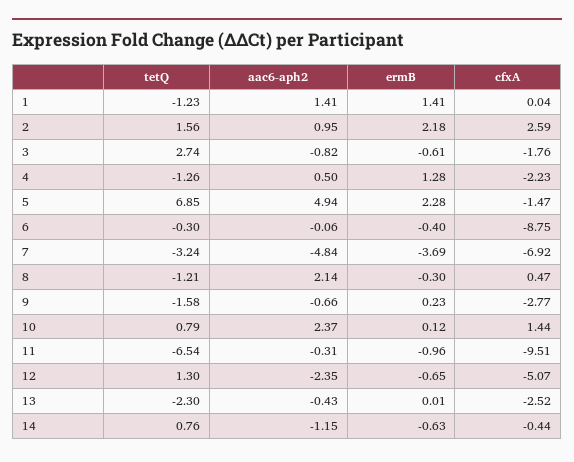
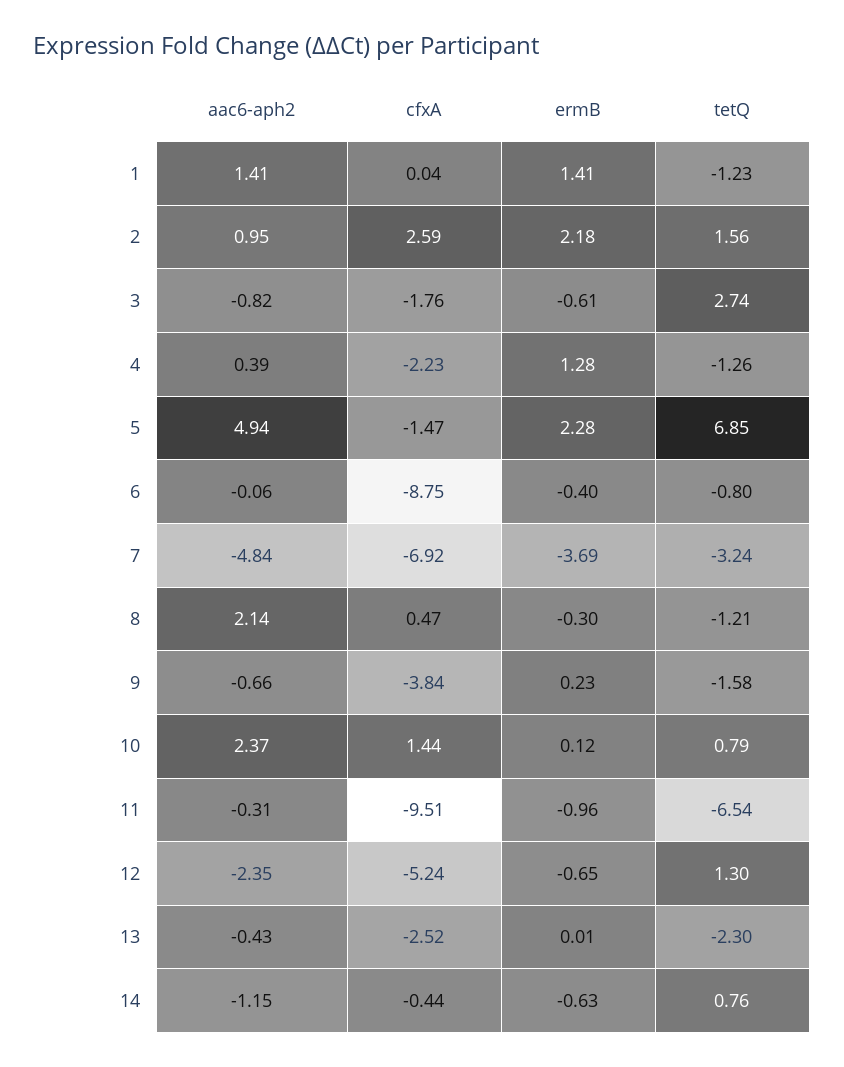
  {
    "tetQ": {
      "1": -1.23,
      "2": 1.56,
      "3": 2.74,
      "4": -1.26,
      "5": 6.85,
-     "6": -0.3,
+     "6": -0.8,
      "7": -3.24,
      "8": -1.21,
      "9": -1.58,
      "10": 0.79,
      "11": -6.54,
      "12": 1.3,
      "13": -2.3,
      "14": 0.76
    },
    "aac6-aph2": {
      "1": 1.41,
      "2": 0.95,
      "3": -0.82,
-     "4": 0.5,
+     "4": 0.39,
      "5": 4.94,
      "6": -0.06,
      "7": -4.84,
      "8": 2.14,
      "9": -0.66,
      "10": 2.37,
      "11": -0.31,
      "12": -2.35,
      "13": -0.43,
      "14": -1.15
    },
    "ermB": {
      "1": 1.41,
      "2": 2.18,
      "3": -0.61,
      "4": 1.28,
      "5": 2.28,
      "6": -0.4,
      "7": -3.69,
      "8": -0.3,
      "9": 0.23,
      "10": 0.12,
      "11": -0.96,
      "12": -0.65,
      "13": 0.01,
      "14": -0.63
    },
    "cfxA": {
      "1": 0.04,
      "2": 2.59,
      "3": -1.76,
      "4": -2.23,
      "5": -1.47,
      "6": -8.75,
      "7": -6.92,
      "8": 0.47,
-     "9": -2.77,
+     "9": -3.84,
      "10": 1.44,
      "11": -9.51,
-     "12": -5.07,
+     "12": -5.24,
      "13": -2.52,
      "14": -0.44
    }
  }

